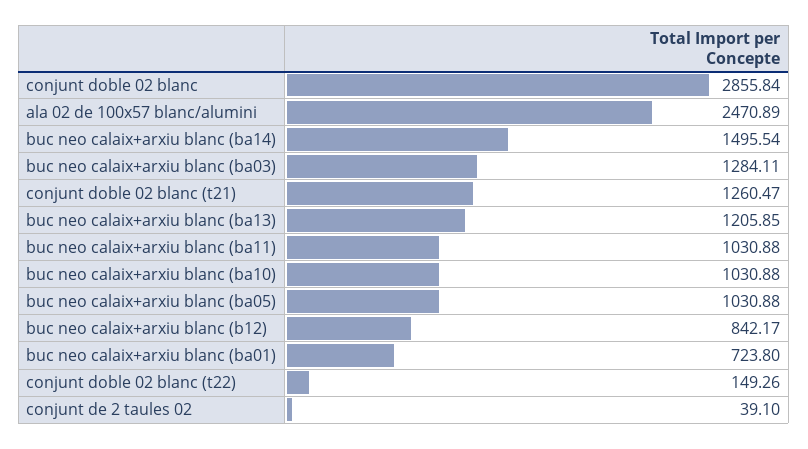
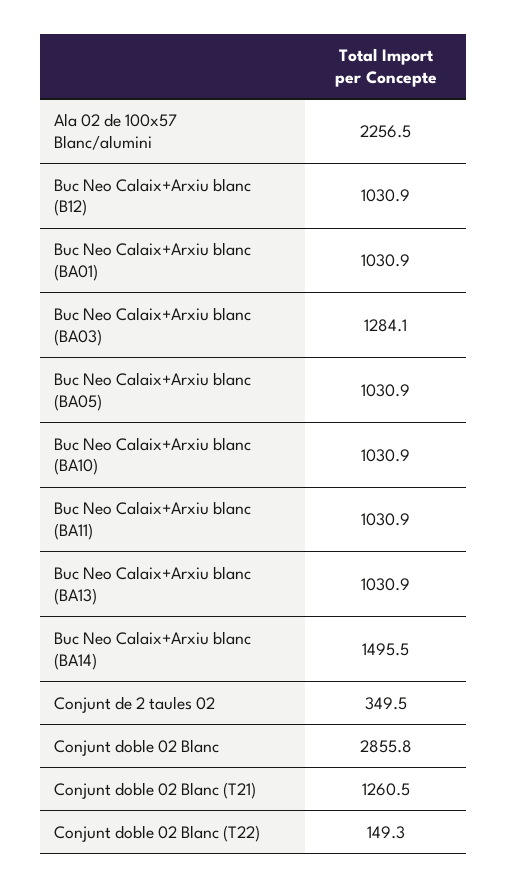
  {
    "conjunt doble 02 blanc": 2855.84,
-   "ala 02 de 100x57 blanc/alumini": 2470.89,
+   "ala 02 de 100x57 blanc/alumini": 2256.5,
    "buc neo calaix+arxiu blanc (ba14)": 1495.54,
    "buc neo calaix+arxiu blanc (ba03)": 1284.11,
    "conjunt doble 02 blanc (t21)": 1260.47,
-   "buc neo calaix+arxiu blanc (ba13)": 1205.85,
+   "buc neo calaix+arxiu blanc (ba13)": 1030.9,
    "buc neo calaix+arxiu blanc (ba11)": 1030.88,
    "buc neo calaix+arxiu blanc (ba10)": 1030.88,
    "buc neo calaix+arxiu blanc (ba05)": 1030.88,
-   "buc neo calaix+arxiu blanc (b12)": 842.17,
+   "buc neo calaix+arxiu blanc (b12)": 1030.9,
-   "buc neo calaix+arxiu blanc (ba01)": 723.8,
+   "buc neo calaix+arxiu blanc (ba01)": 1030.9,
    "conjunt doble 02 blanc (t22)": 149.26,
-   "conjunt de 2 taules 02": 39.1
+   "conjunt de 2 taules 02": 349.5
  }

